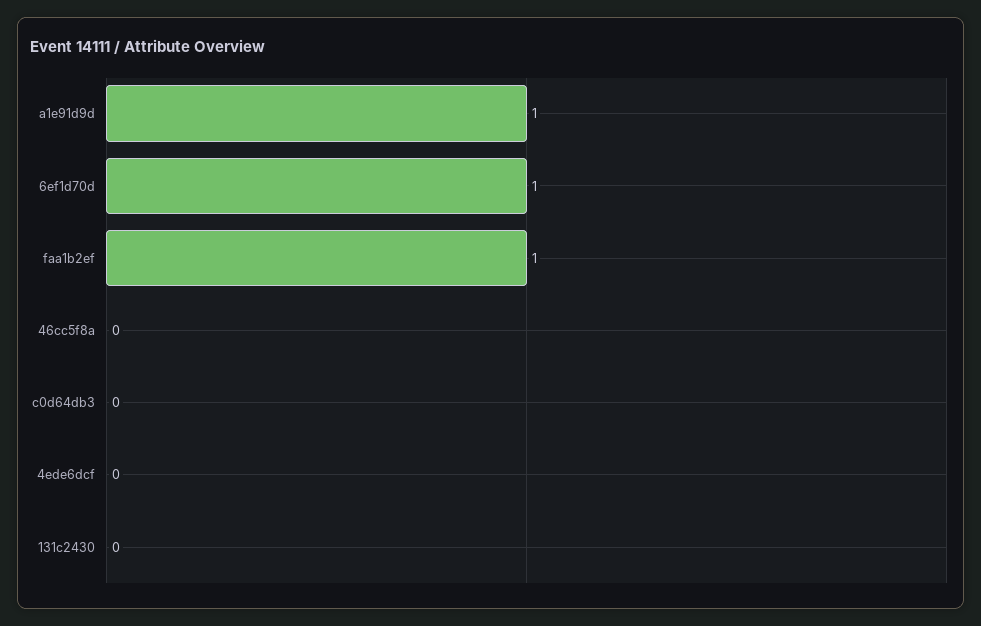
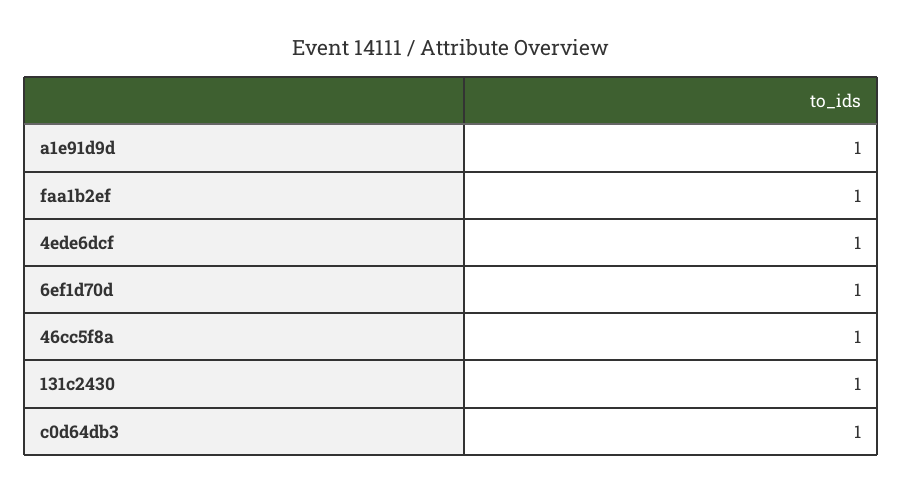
  {
    "a1e91d9d": 1,
    "6ef1d70d": 1,
    "faa1b2ef": 1,
-   "46cc5f8a": 0,
+   "46cc5f8a": 1,
-   "c0d64db3": 0,
+   "c0d64db3": 1,
-   "4ede6dcf": 0,
+   "4ede6dcf": 1,
-   "131c2430": 0
+   "131c2430": 1
  }

